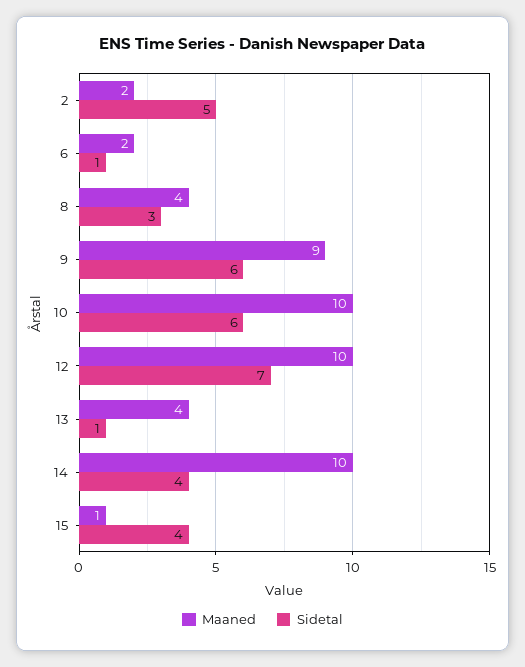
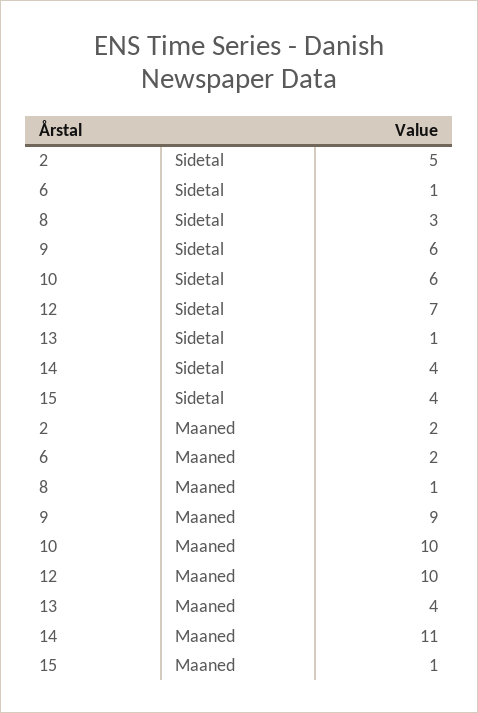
  {
    "Maaned": {
      "2": 2,
      "6": 2,
-     "8": 4,
+     "8": 1,
      "9": 9,
      "10": 10,
      "12": 10,
      "13": 4,
-     "14": 10,
+     "14": 11,
      "15": 1
    },
    "Sidetal": {
      "2": 5,
      "6": 1,
      "8": 3,
      "9": 6,
      "10": 6,
      "12": 7,
      "13": 1,
      "14": 4,
      "15": 4
    }
  }

